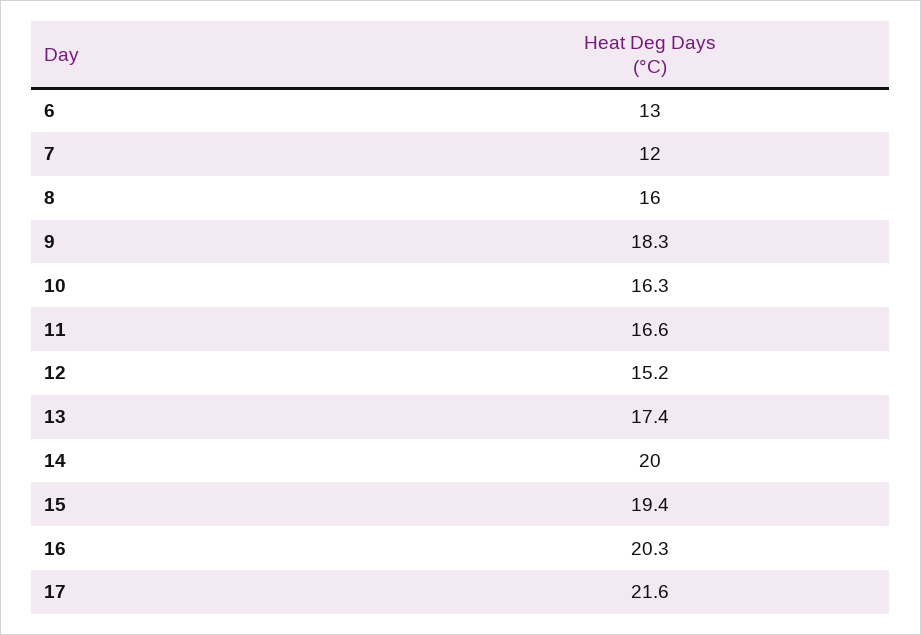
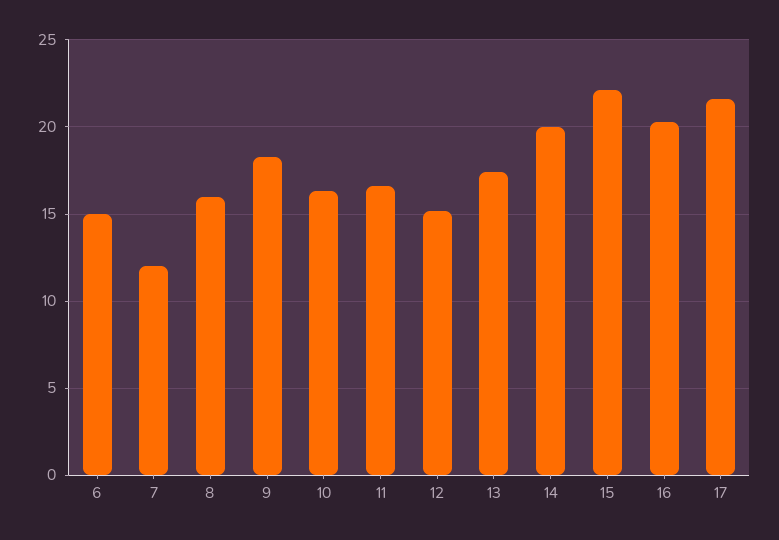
  {
-   "6": 13,
+   "6": 15,
    "7": 12,
    "8": 16,
    "9": 18.3,
    "10": 16.3,
    "11": 16.6,
    "12": 15.2,
    "13": 17.4,
    "14": 20,
-   "15": 19.4,
+   "15": 22,
    "16": 20.3,
    "17": 21.6
  }

